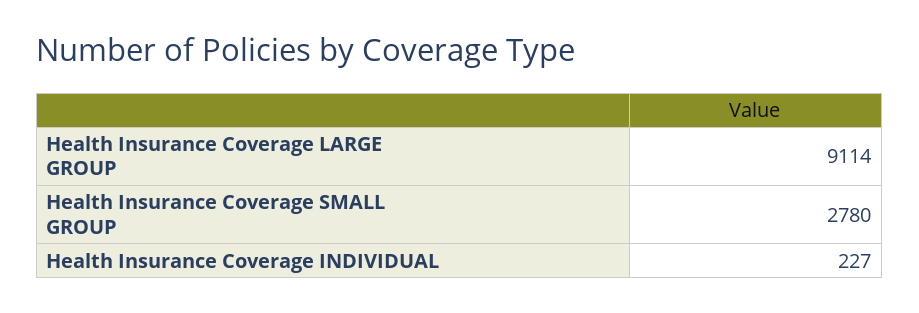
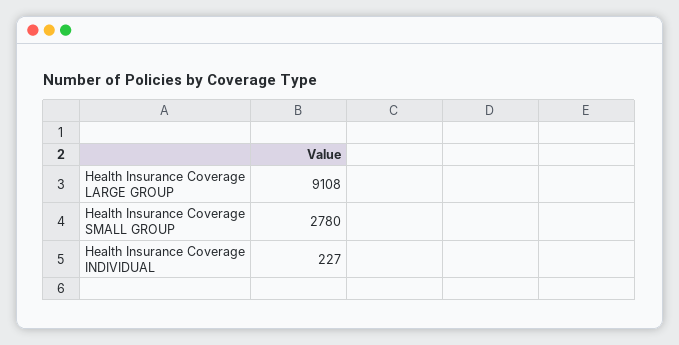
  {
-   "Health Insurance Coverage LARGE GROUP": 9114,
+   "Health Insurance Coverage LARGE GROUP": 9108,
    "Health Insurance Coverage SMALL GROUP": 2780,
    "Health Insurance Coverage INDIVIDUAL": 227
  }

